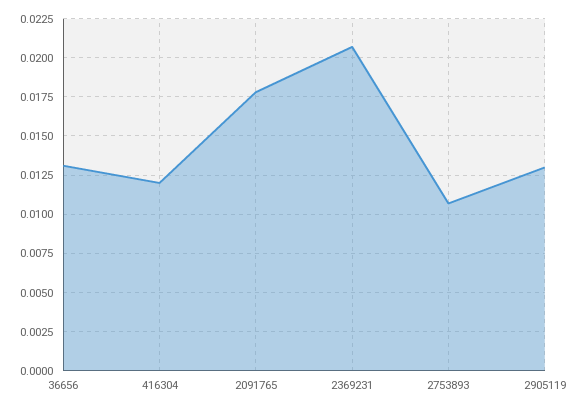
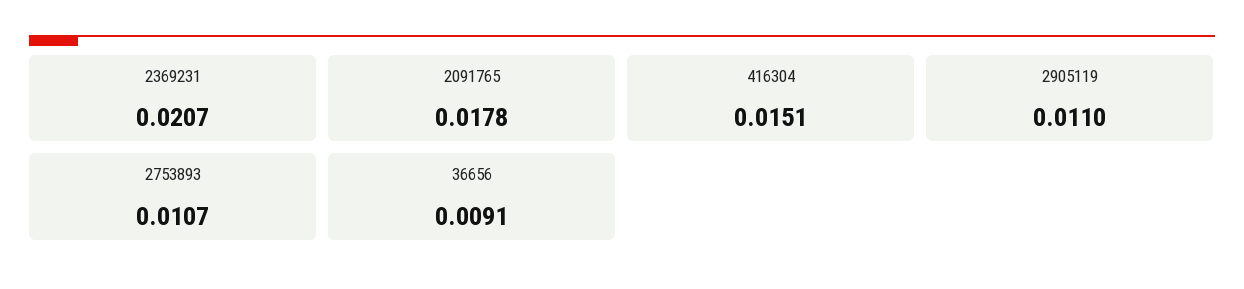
  {
-   "36656": 0.013,
+   "36656": 0.0091,
-   "416304": 0.012,
+   "416304": 0.0151,
    "2091765": 0.0178,
    "2369231": 0.0207,
    "2753893": 0.0107,
-   "2905119": 0.013
+   "2905119": 0.011
  }

